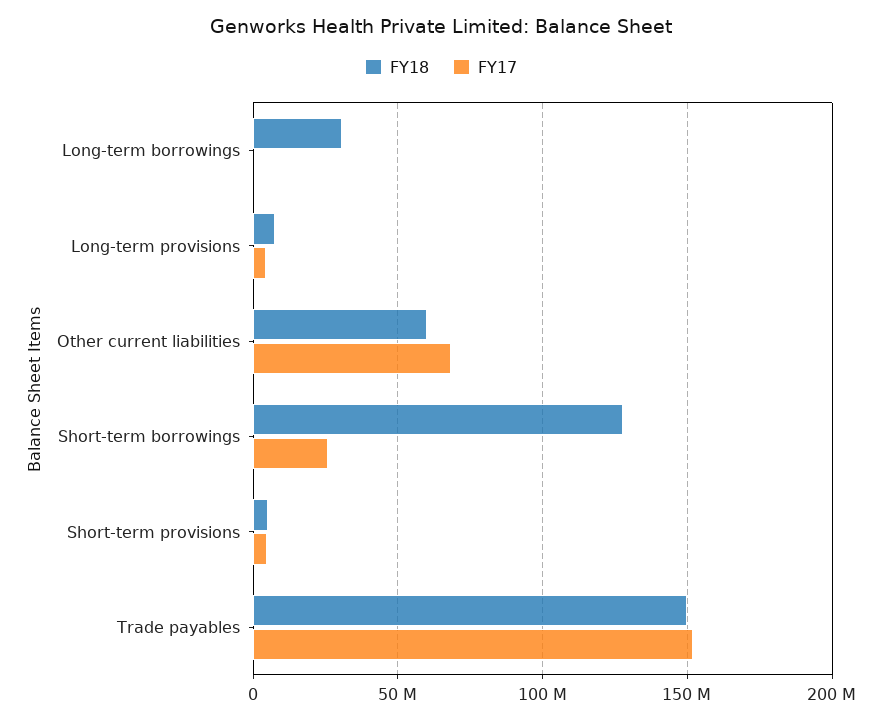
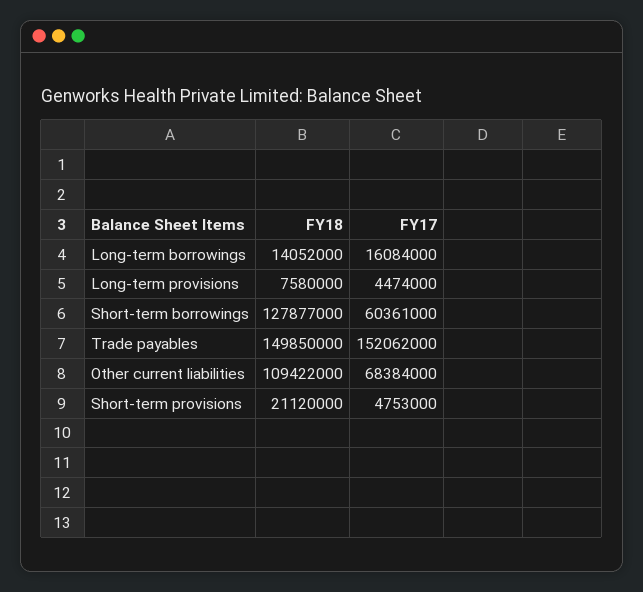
  {
    "FY18": {
-     "Long-term borrowings": 30000000,
+     "Long-term borrowings": 14052000,
      "Long-term provisions": 7580000,
-     "Other current liabilities": 60000000,
+     "Other current liabilities": 109422000,
      "Short-term borrowings": 127877000,
-     "Short-term provisions": 5000000,
+     "Short-term provisions": 21120000,
      "Trade payables": 149850000
    },
    "FY17": {
-     "Long-term borrowings": 0,
+     "Long-term borrowings": 16084000,
      "Long-term provisions": 4474000,
      "Other current liabilities": 68384000,
-     "Short-term borrowings": 25000000,
+     "Short-term borrowings": 60361000,
      "Short-term provisions": 4753000,
      "Trade payables": 152062000
    }
  }

